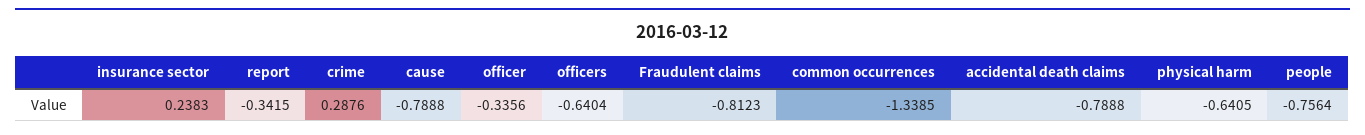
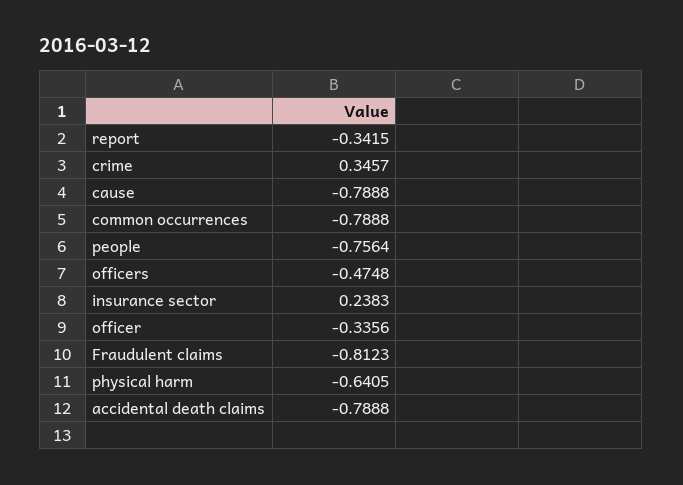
  {
    "insurance sector": 0.2383,
    "report": -0.3415,
-   "crime": 0.2876,
+   "crime": 0.3457,
    "cause": -0.7888,
    "officer": -0.3356,
-   "officers": -0.6404,
+   "officers": -0.4748,
    "Fraudulent claims": -0.8123,
-   "common occurrences": -1.3385,
+   "common occurrences": -0.7888,
    "accidental death claims": -0.7888,
    "physical harm": -0.6405,
    "people": -0.7564
  }

